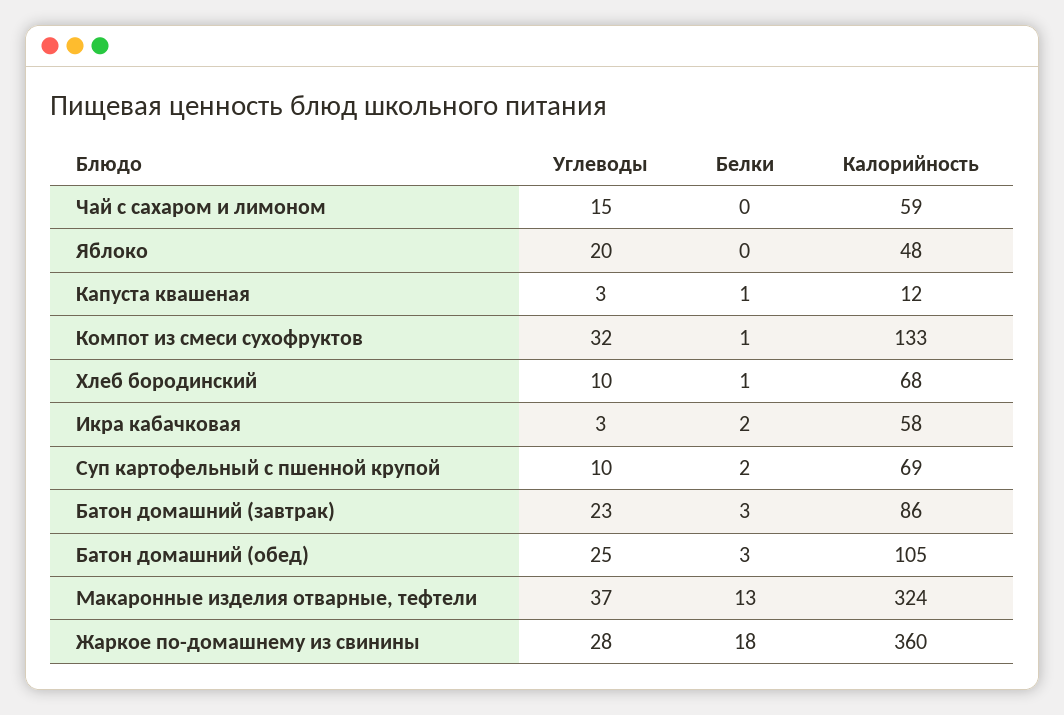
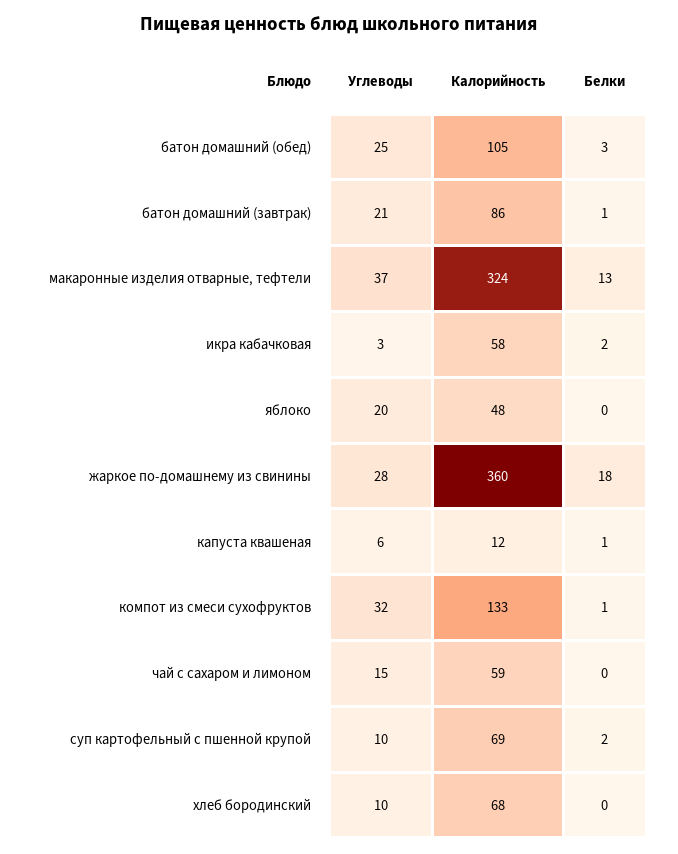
  {
    "Углеводы": {
      "Чай с сахаром и лимоном": 15,
      "Яблоко": 20,
-     "Капуста квашеная": 3,
+     "Капуста квашеная": 6,
      "Компот из смеси сухофруктов": 32,
      "Хлеб бородинский": 10,
      "Икра кабачковая": 3,
      "Суп картофельный с пшенной крупой": 10,
-     "Батон домашний (завтрак)": 23,
+     "Батон домашний (завтрак)": 21,
      "Батон домашний (обед)": 25,
      "Макаронные изделия отварные, тефтели": 37,
      "Жаркое по-домашнему из свинины": 28
    },
    "Белки": {
      "Чай с сахаром и лимоном": 0,
      "Яблоко": 0,
      "Капуста квашеная": 1,
      "Компот из смеси сухофруктов": 1,
-     "Хлеб бородинский": 1,
+     "Хлеб бородинский": 0,
      "Икра кабачковая": 2,
      "Суп картофельный с пшенной крупой": 2,
-     "Батон домашний (завтрак)": 3,
+     "Батон домашний (завтрак)": 1,
      "Батон домашний (обед)": 3,
      "Макаронные изделия отварные, тефтели": 13,
      "Жаркое по-домашнему из свинины": 18
    },
    "Калорийность": {
      "Чай с сахаром и лимоном": 59,
      "Яблоко": 48,
      "Капуста квашеная": 12,
      "Компот из смеси сухофруктов": 133,
      "Хлеб бородинский": 68,
      "Икра кабачковая": 58,
      "Суп картофельный с пшенной крупой": 69,
      "Батон домашний (завтрак)": 86,
      "Батон домашний (обед)": 105,
      "Макаронные изделия отварные, тефтели": 324,
      "Жаркое по-домашнему из свинины": 360
    }
  }

